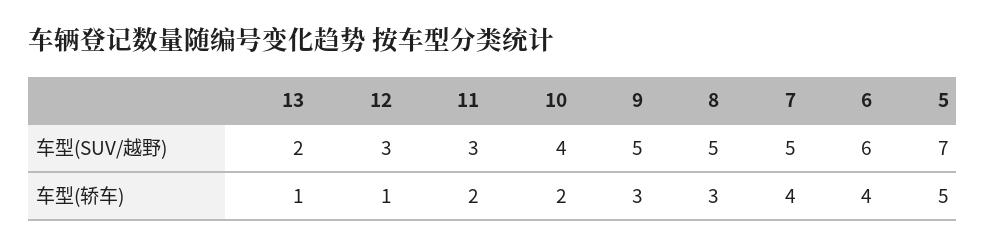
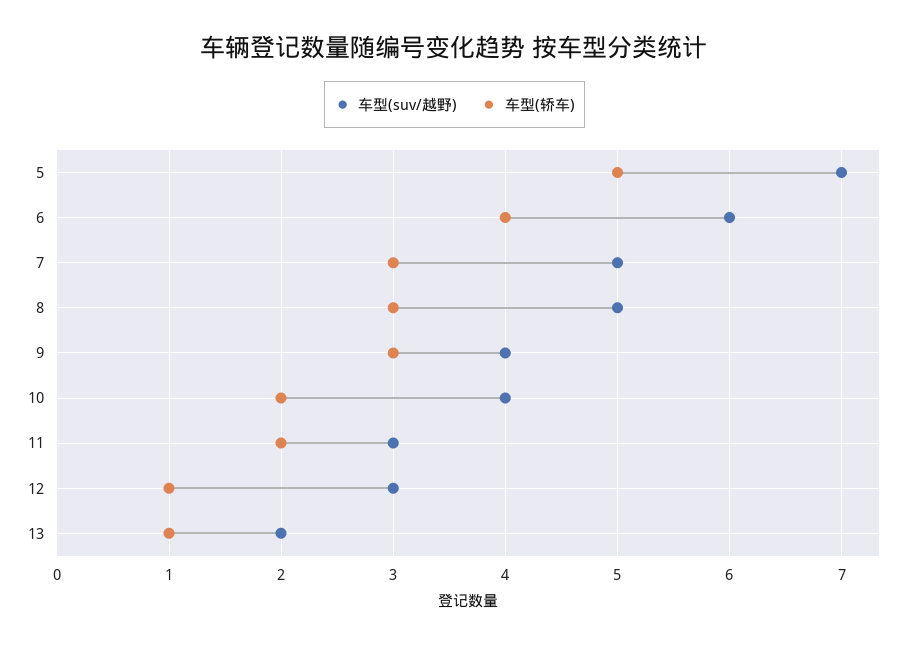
  {
    "车型(SUV/越野)": {
      "13": 2,
      "12": 3,
      "11": 3,
      "10": 4,
-     "9": 5,
+     "9": 4,
      "8": 5,
      "7": 5,
      "6": 6,
      "5": 7
    },
    "车型(轿车)": {
      "13": 1,
      "12": 1,
      "11": 2,
      "10": 2,
      "9": 3,
      "8": 3,
-     "7": 4,
+     "7": 3,
      "6": 4,
      "5": 5
    }
  }

